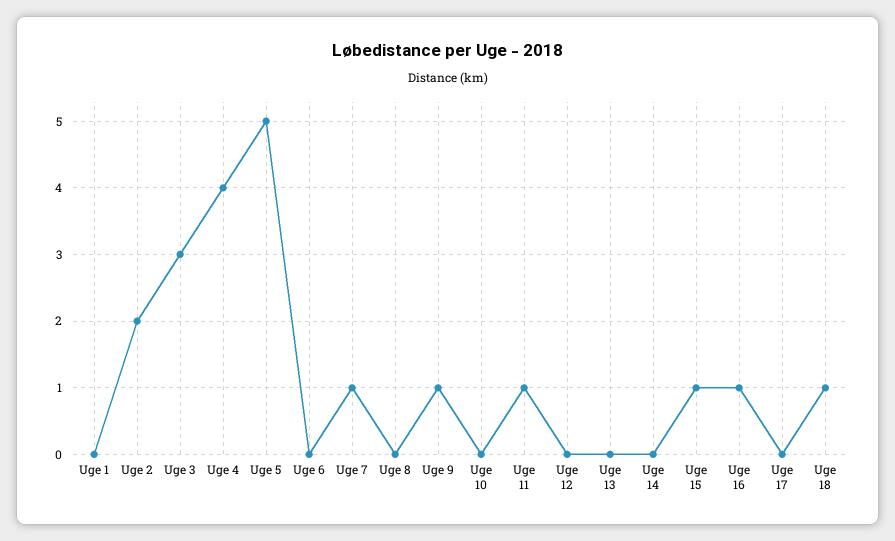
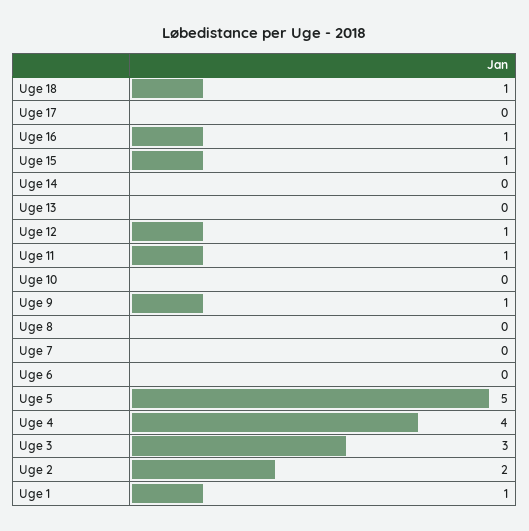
  {
-   "Uge 1": 0,
+   "Uge 1": 1,
    "Uge 2": 2,
    "Uge 3": 3,
    "Uge 4": 4,
    "Uge 5": 5,
    "Uge 6": 0,
-   "Uge 7": 1,
+   "Uge 7": 0,
    "Uge 8": 0,
    "Uge 9": 1,
    "Uge 10": 0,
    "Uge 11": 1,
-   "Uge 12": 0,
+   "Uge 12": 1,
    "Uge 13": 0,
    "Uge 14": 0,
    "Uge 15": 1,
    "Uge 16": 1,
    "Uge 17": 0,
    "Uge 18": 1
  }

